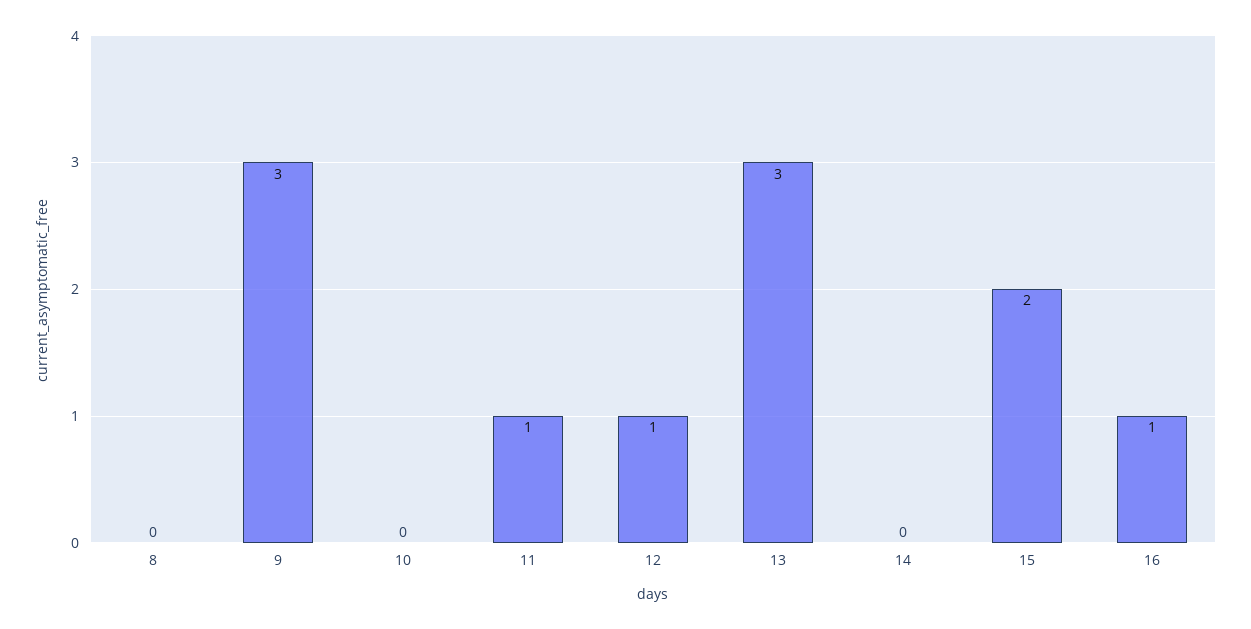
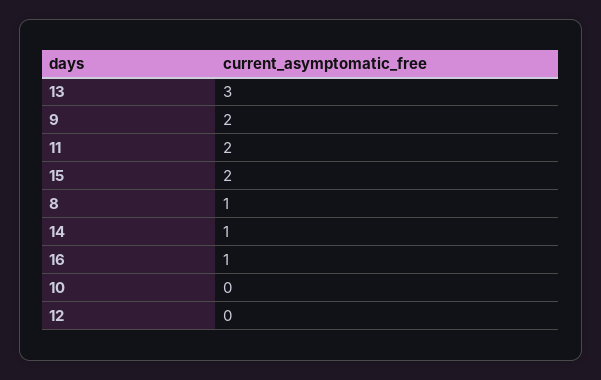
  {
-   "8": 0,
+   "8": 1,
-   "9": 3,
+   "9": 2,
    "10": 0,
-   "11": 1,
+   "11": 2,
-   "12": 1,
+   "12": 0,
    "13": 3,
-   "14": 0,
+   "14": 1,
    "15": 2,
    "16": 1
  }

